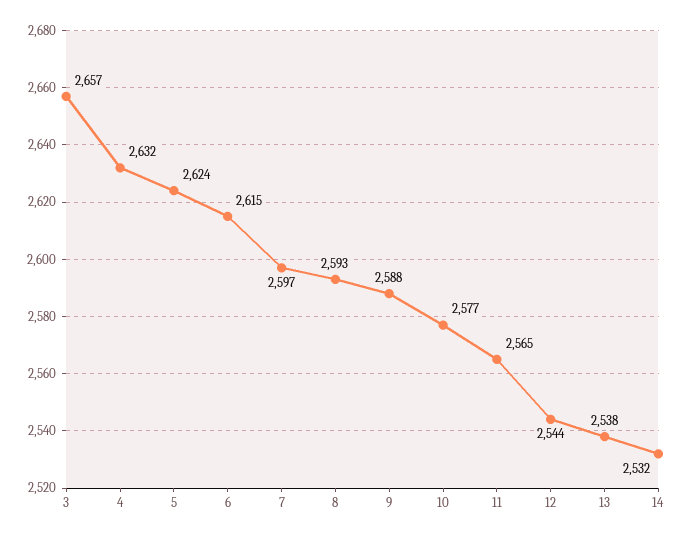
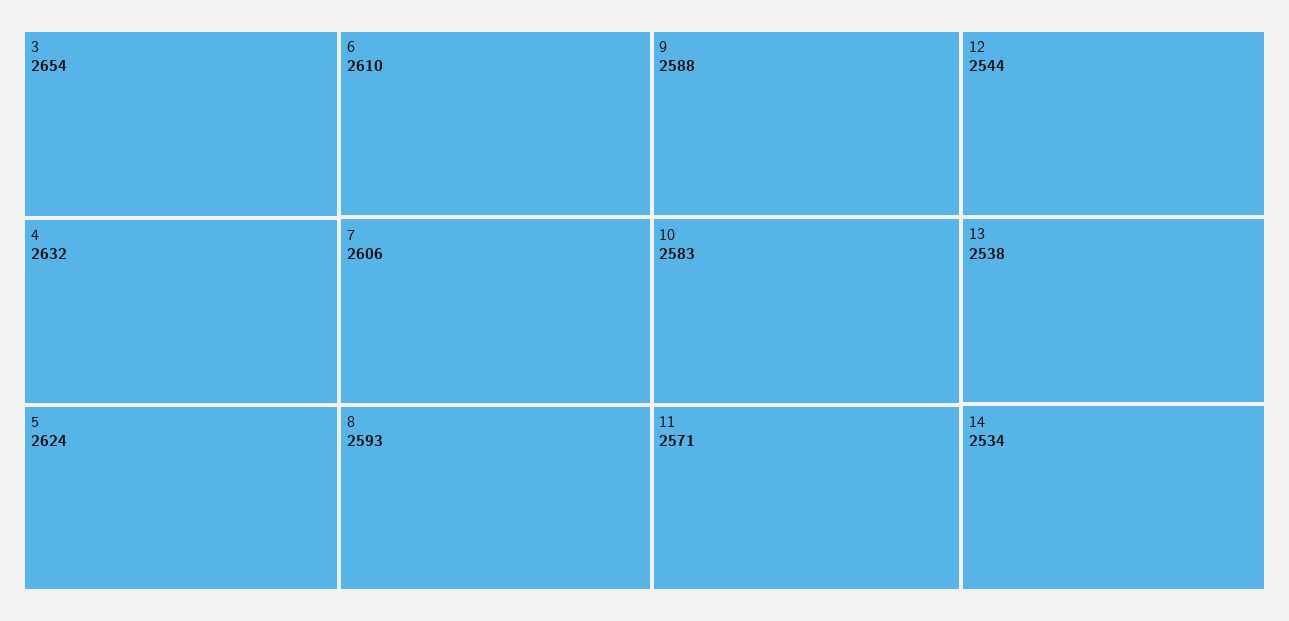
  {
-   "3": 2657,
+   "3": 2654,
    "4": 2632,
    "5": 2624,
-   "6": 2615,
+   "6": 2610,
-   "7": 2597,
+   "7": 2606,
    "8": 2593,
    "9": 2588,
-   "10": 2577,
+   "10": 2583,
-   "11": 2565,
+   "11": 2571,
    "12": 2544,
    "13": 2538,
-   "14": 2532
+   "14": 2534
  }

